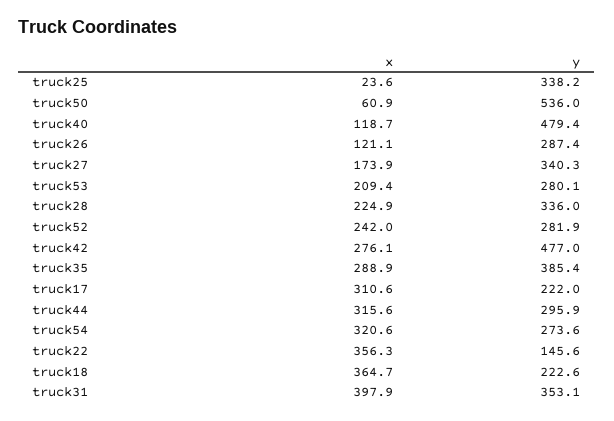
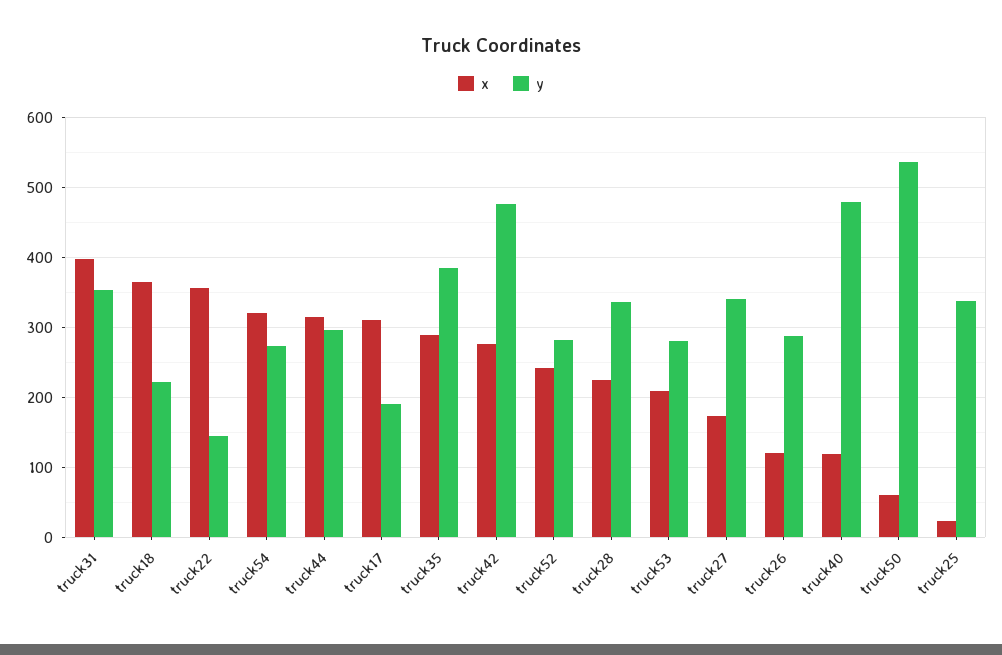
  {
    "x": {
      "truck25": 23.6,
      "truck50": 60.9,
      "truck40": 118.7,
      "truck26": 121.1,
      "truck27": 173.9,
      "truck53": 209.4,
      "truck28": 224.9,
      "truck52": 242,
      "truck42": 276.1,
      "truck35": 288.9,
      "truck17": 310.6,
      "truck44": 315.6,
      "truck54": 320.6,
      "truck22": 356.3,
      "truck18": 364.7,
      "truck31": 397.9
    },
    "y": {
      "truck25": 338.2,
      "truck50": 536,
      "truck40": 479.4,
      "truck26": 287.4,
      "truck27": 340.3,
      "truck53": 280.1,
      "truck28": 336,
      "truck52": 281.9,
      "truck42": 477,
      "truck35": 385.4,
-     "truck17": 222,
+     "truck17": 190,
      "truck44": 295.9,
      "truck54": 273.6,
      "truck22": 145.6,
      "truck18": 222.6,
      "truck31": 353.1
    }
  }

